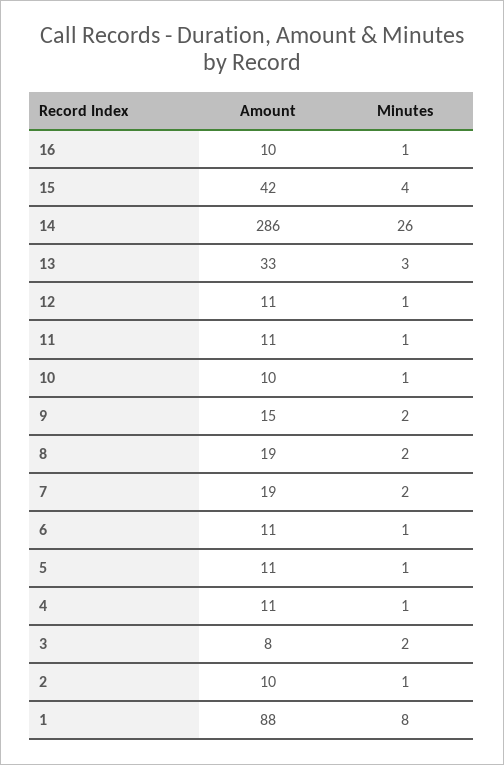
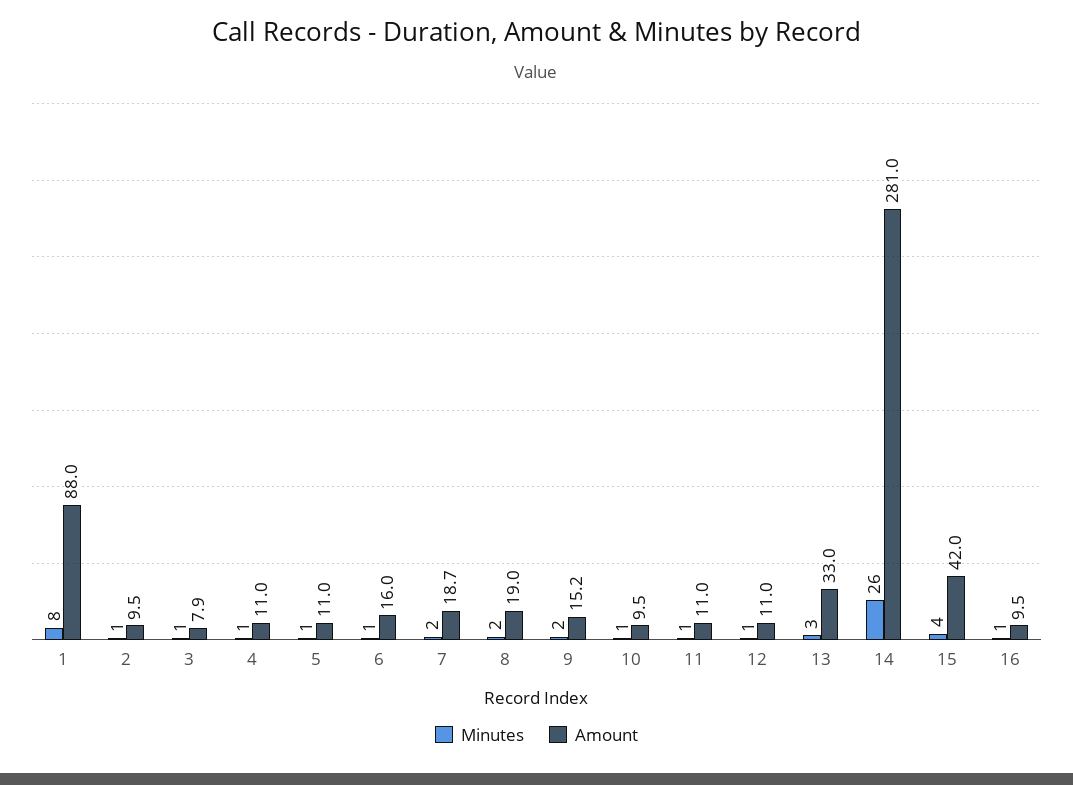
  {
    "Amount": {
      "16": 9.5,
      "15": 42,
-     "14": 286,
+     "14": 281,
      "13": 33,
      "12": 11,
      "11": 11,
      "10": 9.5,
      "9": 15.2,
      "8": 19,
      "7": 18.7,
-     "6": 11,
+     "6": 16,
      "5": 11,
      "4": 11,
      "3": 7.9,
      "2": 9.5,
      "1": 88
    },
    "Minutes": {
      "16": 1,
      "15": 4,
      "14": 26,
      "13": 3,
      "12": 1,
      "11": 1,
      "10": 1,
      "9": 2,
      "8": 2,
      "7": 2,
      "6": 1,
      "5": 1,
      "4": 1,
-     "3": 2,
+     "3": 1,
      "2": 1,
      "1": 8
    }
  }

